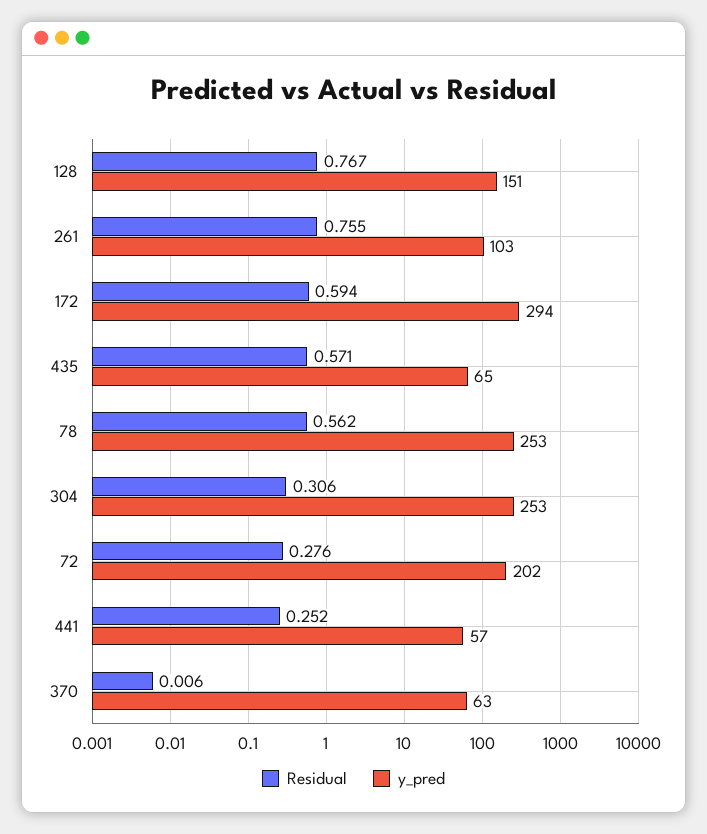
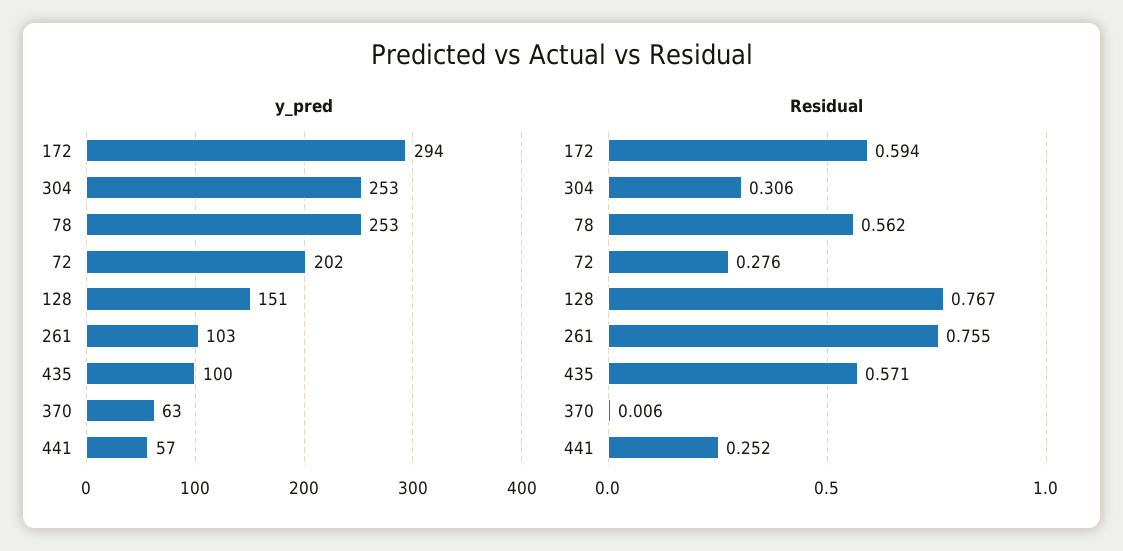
  {
    "Residual": {
      "128": 0.767,
      "261": 0.755,
      "172": 0.594,
      "435": 0.571,
      "78": 0.562,
      "304": 0.306,
      "72": 0.276,
      "441": 0.252,
      "370": 0.006
    },
    "y_pred": {
      "128": 151,
      "261": 103,
      "172": 294,
-     "435": 65,
+     "435": 100,
      "78": 253,
      "304": 253,
      "72": 202,
      "441": 57,
      "370": 63
    }
  }

